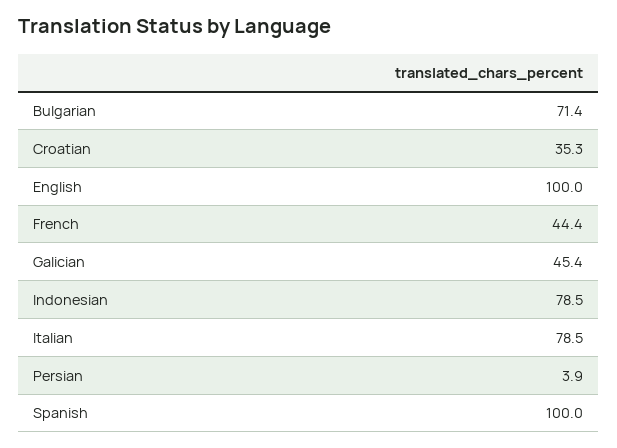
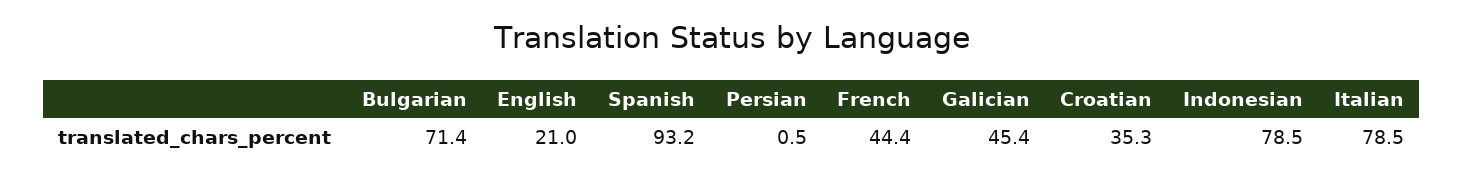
  {
    "Bulgarian": 71.4,
    "Croatian": 35.3,
-   "English": 100,
+   "English": 21,
    "French": 44.4,
    "Galician": 45.4,
    "Indonesian": 78.5,
    "Italian": 78.5,
-   "Persian": 3.9,
+   "Persian": 0.5,
-   "Spanish": 100
+   "Spanish": 93.2
  }

